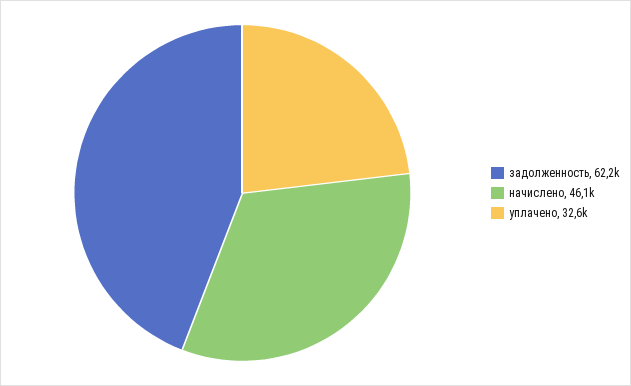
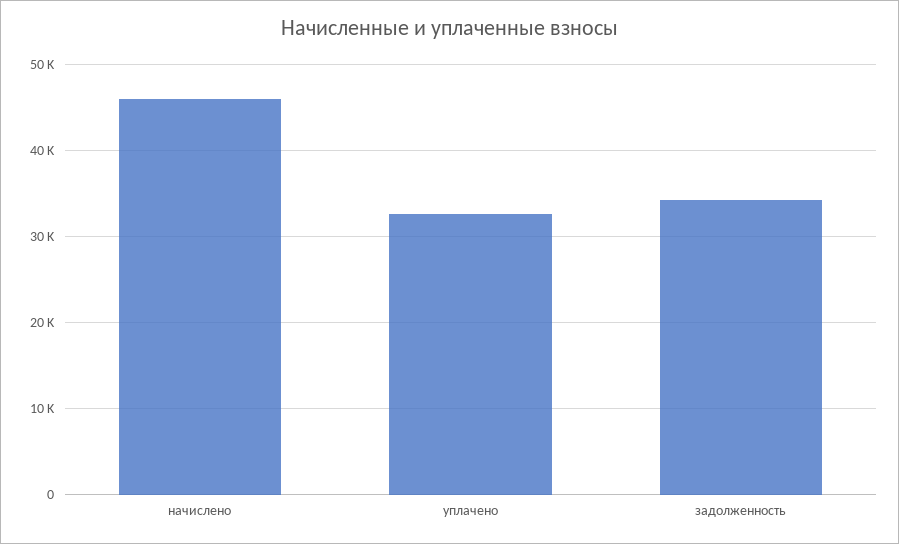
  {
-   "задолженность": 62200,
+   "задолженность": 34000,
    "начислено": 46100,
    "уплачено": 32600
  }

